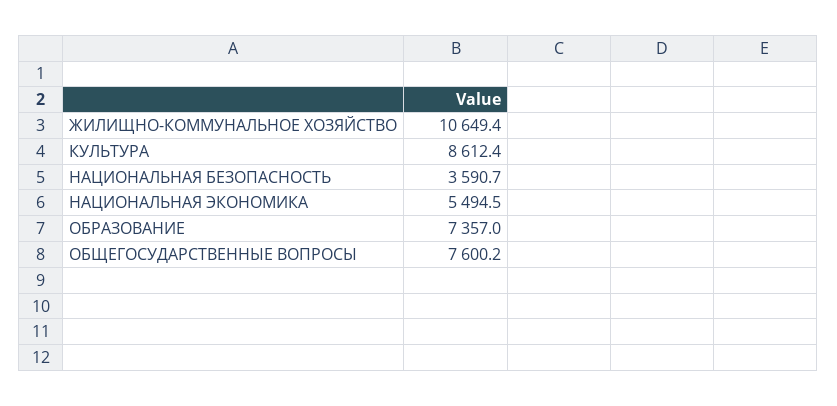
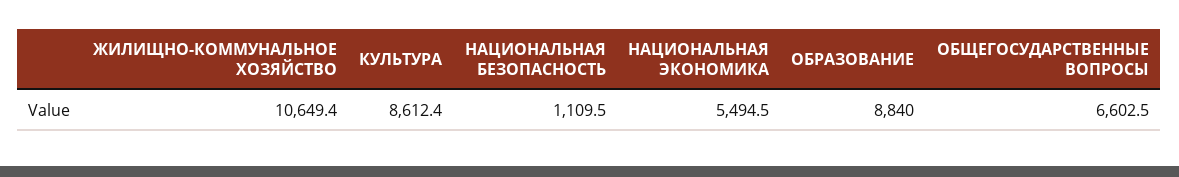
  {
    "ЖИЛИЩНО-КОММУНАЛЬНОЕ ХОЗЯЙСТВО": 10649.4,
    "КУЛЬТУРА": 8612.4,
-   "НАЦИОНАЛЬНАЯ БЕЗОПАСНОСТЬ": 3590.7,
+   "НАЦИОНАЛЬНАЯ БЕЗОПАСНОСТЬ": 1109.5,
    "НАЦИОНАЛЬНАЯ ЭКОНОМИКА": 5494.5,
-   "ОБРАЗОВАНИЕ": 7357,
+   "ОБРАЗОВАНИЕ": 8840,
-   "ОБЩЕГОСУДАРСТВЕННЫЕ ВОПРОСЫ": 7600.2
+   "ОБЩЕГОСУДАРСТВЕННЫЕ ВОПРОСЫ": 6602.5
  }

